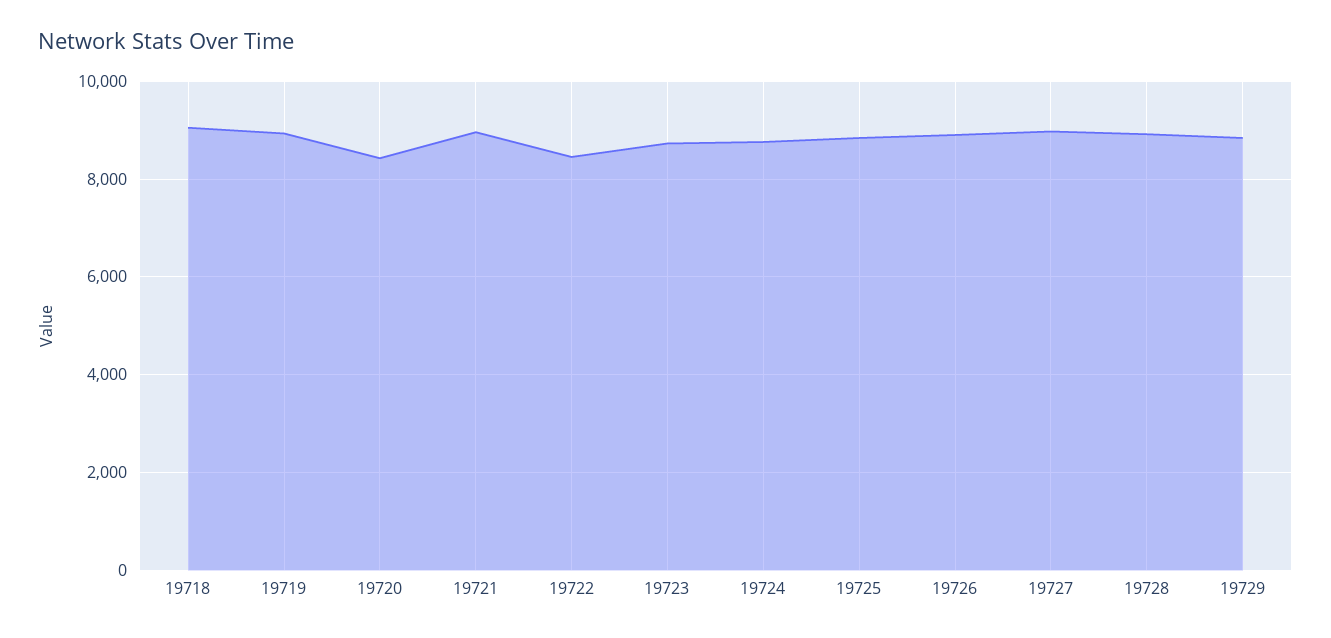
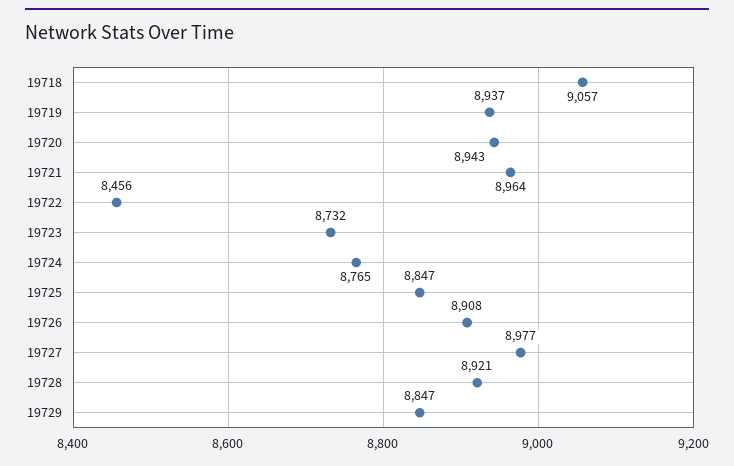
  {
    "19718": 9057,
    "19719": 8937,
-   "19720": 8400,
+   "19720": 8943,
    "19721": 8964,
    "19722": 8456,
    "19723": 8732,
    "19724": 8765,
    "19725": 8847,
    "19726": 8908,
    "19727": 8977,
    "19728": 8921,
    "19729": 8847
  }

